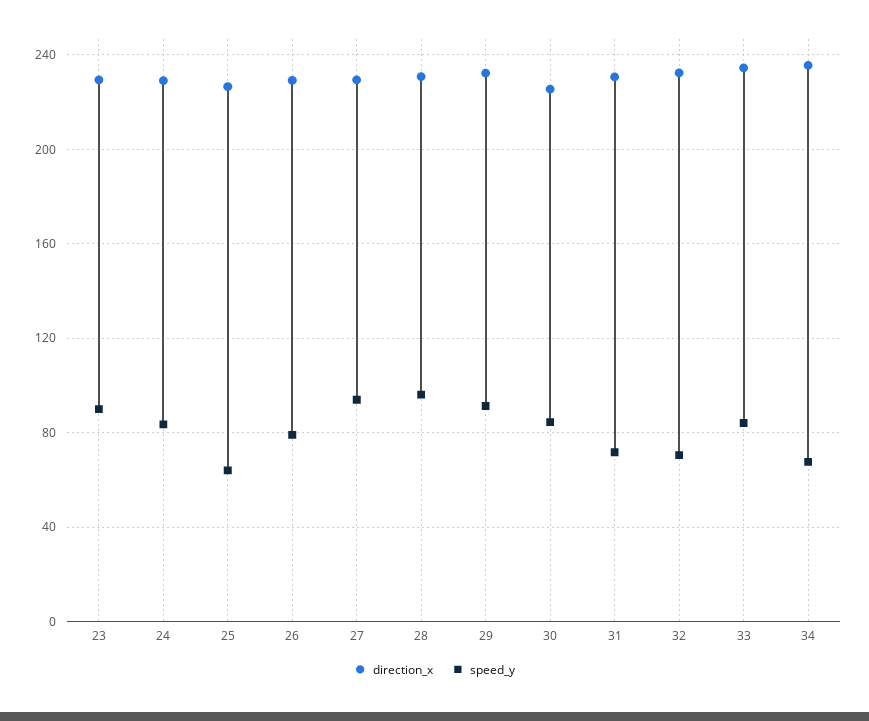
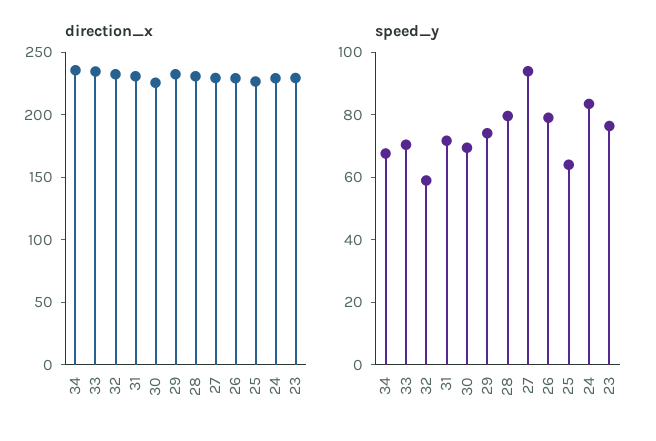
  {
    "direction_x": {
      "23": 230,
      "24": 230,
      "25": 225,
      "26": 230,
      "27": 230,
      "28": 230,
      "29": 230,
      "30": 225,
      "31": 230,
      "32": 230,
      "33": 235,
      "34": 235
    },
    "speed_y": {
-     "23": 90,
+     "23": 75,
      "24": 85,
      "25": 65,
      "26": 80,
      "27": 95,
-     "28": 95,
+     "28": 80,
-     "29": 90,
+     "29": 75,
-     "30": 85,
+     "30": 70,
      "31": 70,
-     "32": 70,
+     "32": 60,
-     "33": 85,
+     "33": 70,
      "34": 70
    }
  }

